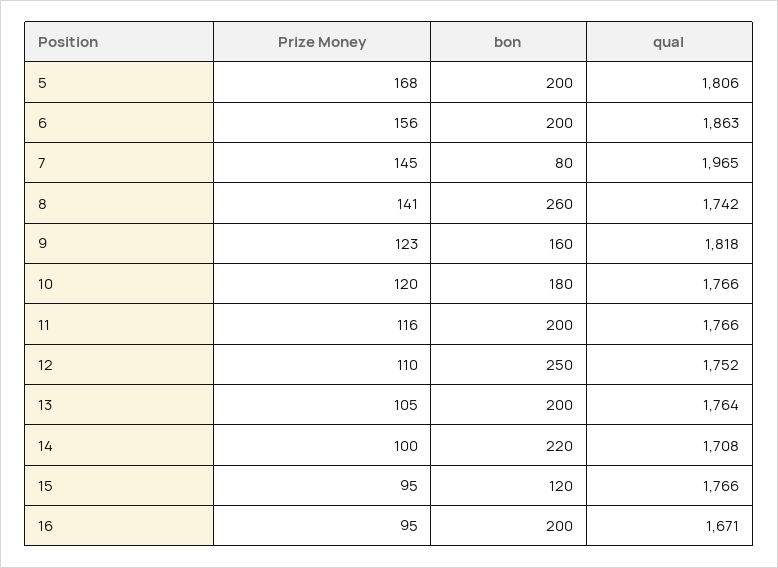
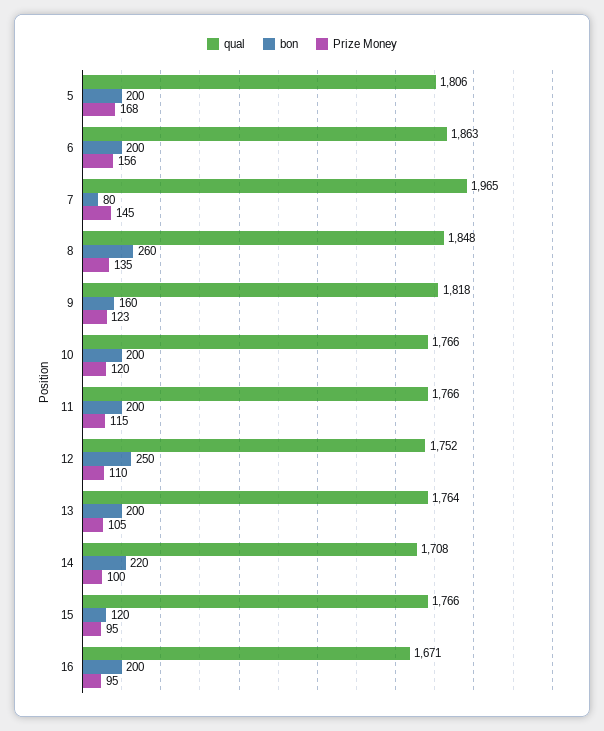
  {
    "Prize Money": {
      "5": 168,
      "6": 156,
      "7": 145,
-     "8": 141,
+     "8": 135,
      "9": 123,
      "10": 120,
-     "11": 116,
+     "11": 115,
      "12": 110,
      "13": 105,
      "14": 100,
      "15": 95,
      "16": 95
    },
    "bon": {
      "5": 200,
      "6": 200,
      "7": 80,
      "8": 260,
      "9": 160,
-     "10": 180,
+     "10": 200,
      "11": 200,
      "12": 250,
      "13": 200,
      "14": 220,
      "15": 120,
      "16": 200
    },
    "qual": {
      "5": 1806,
      "6": 1863,
      "7": 1965,
-     "8": 1742,
+     "8": 1848,
      "9": 1818,
      "10": 1766,
      "11": 1766,
      "12": 1752,
      "13": 1764,
      "14": 1708,
      "15": 1766,
      "16": 1671
    }
  }

